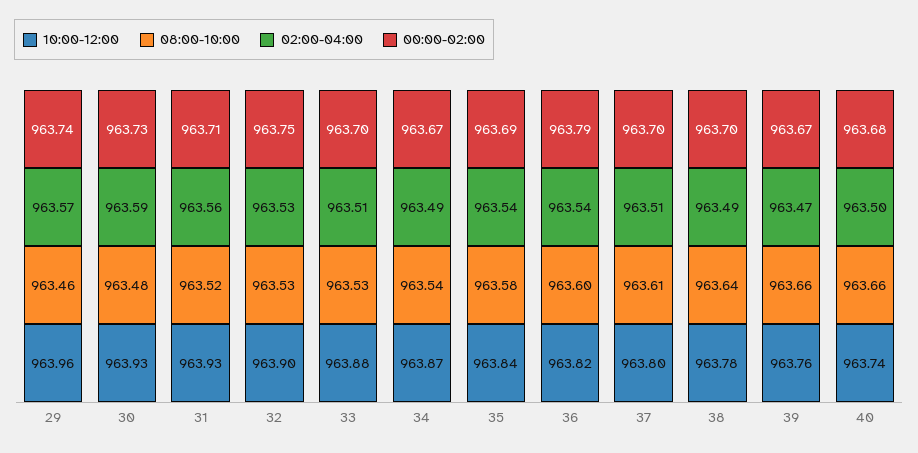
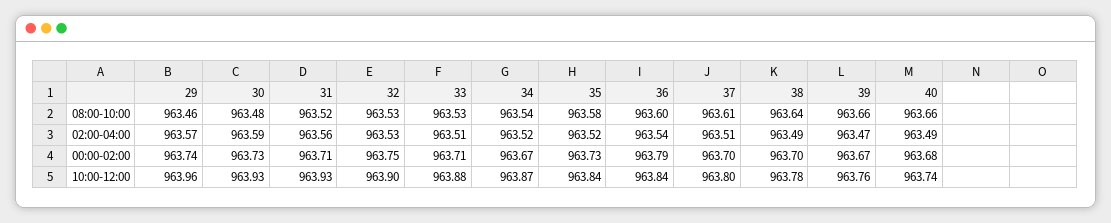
  {
    "10:00-12:00": {
      "29": 963.96,
      "30": 963.93,
      "31": 963.93,
      "32": 963.9,
      "33": 963.88,
      "34": 963.87,
      "35": 963.84,
-     "36": 963.82,
+     "36": 963.84,
      "37": 963.8,
      "38": 963.78,
      "39": 963.76,
      "40": 963.74
    },
    "08:00-10:00": {
      "29": 963.46,
      "30": 963.48,
      "31": 963.52,
      "32": 963.53,
      "33": 963.53,
      "34": 963.54,
      "35": 963.58,
      "36": 963.6,
      "37": 963.61,
      "38": 963.64,
      "39": 963.66,
      "40": 963.66
    },
    "02:00-04:00": {
      "29": 963.57,
      "30": 963.59,
      "31": 963.56,
      "32": 963.53,
      "33": 963.51,
-     "34": 963.49,
+     "34": 963.52,
-     "35": 963.54,
+     "35": 963.52,
      "36": 963.54,
      "37": 963.51,
      "38": 963.49,
      "39": 963.47,
-     "40": 963.5
+     "40": 963.49
    },
    "00:00-02:00": {
      "29": 963.74,
      "30": 963.73,
      "31": 963.71,
      "32": 963.75,
-     "33": 963.7,
+     "33": 963.71,
      "34": 963.67,
-     "35": 963.69,
+     "35": 963.73,
      "36": 963.79,
      "37": 963.7,
      "38": 963.7,
      "39": 963.67,
      "40": 963.68
    }
  }

